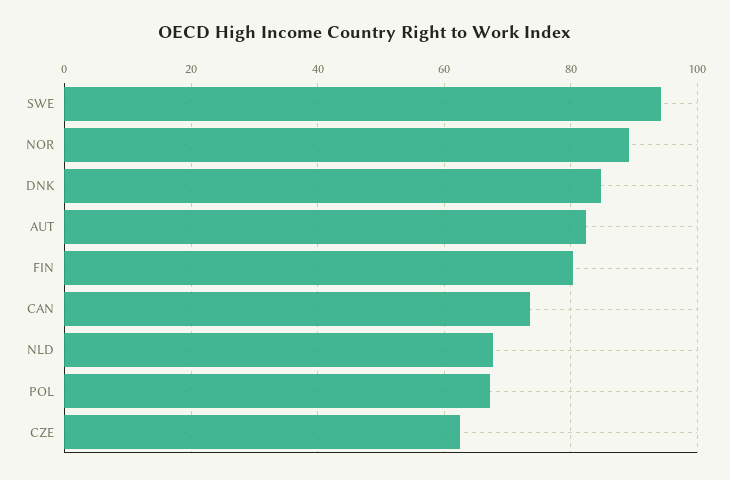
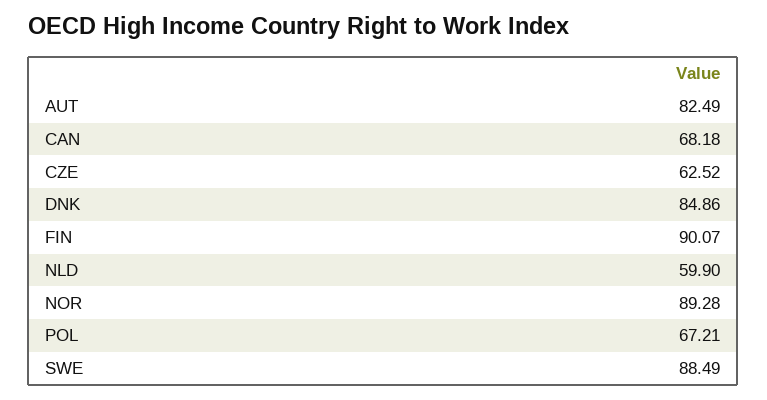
  {
-   "SWE": 94,
+   "SWE": 88.49,
    "NOR": 89.28,
    "DNK": 84.86,
    "AUT": 82.49,
-   "FIN": 80,
+   "FIN": 90.07,
-   "CAN": 74,
+   "CAN": 68.18,
-   "NLD": 68,
+   "NLD": 59.9,
    "POL": 67.21,
    "CZE": 62.52
  }

